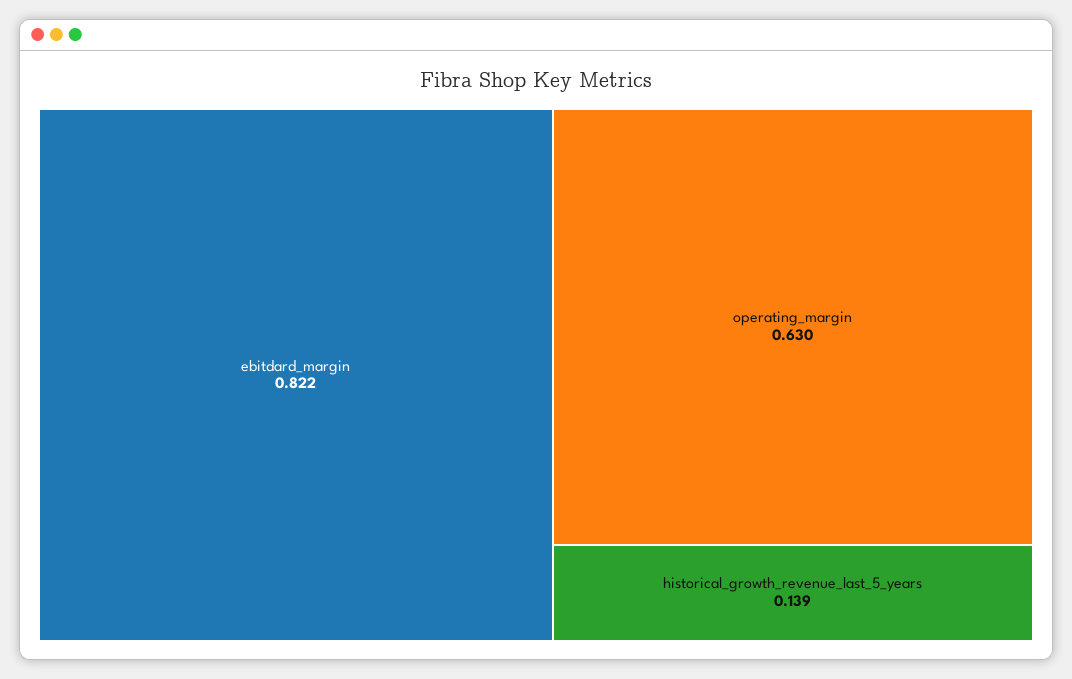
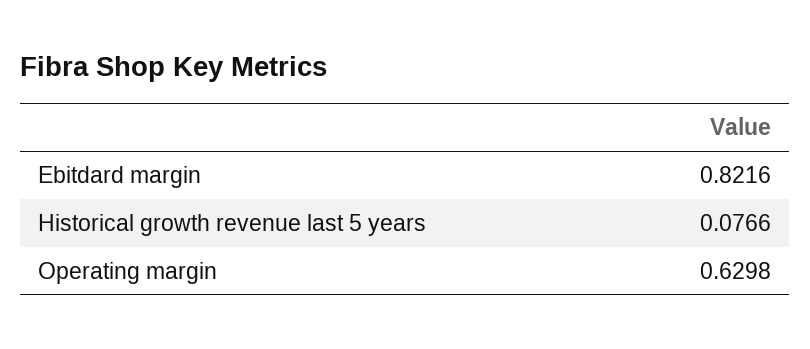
  {
    "ebitdard_margin": 0.8216,
    "operating_margin": 0.6298,
-   "historical_growth_revenue_last_5_years": 0.139
+   "historical_growth_revenue_last_5_years": 0.0766
  }

